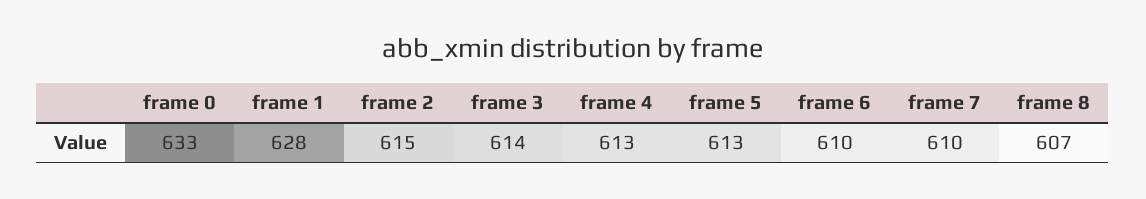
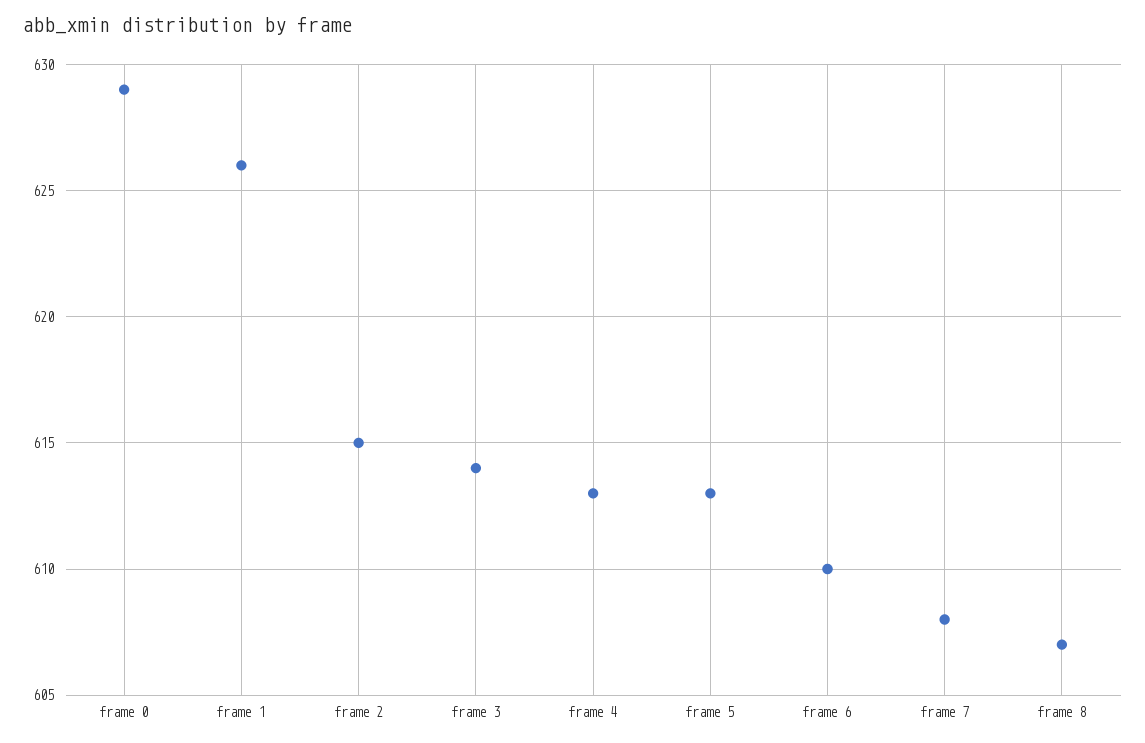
  {
-   "frame 0": 633,
+   "frame 0": 629,
-   "frame 1": 628,
+   "frame 1": 626,
    "frame 2": 615,
    "frame 3": 614,
    "frame 4": 613,
    "frame 5": 613,
    "frame 6": 610,
-   "frame 7": 610,
+   "frame 7": 608,
    "frame 8": 607
  }

